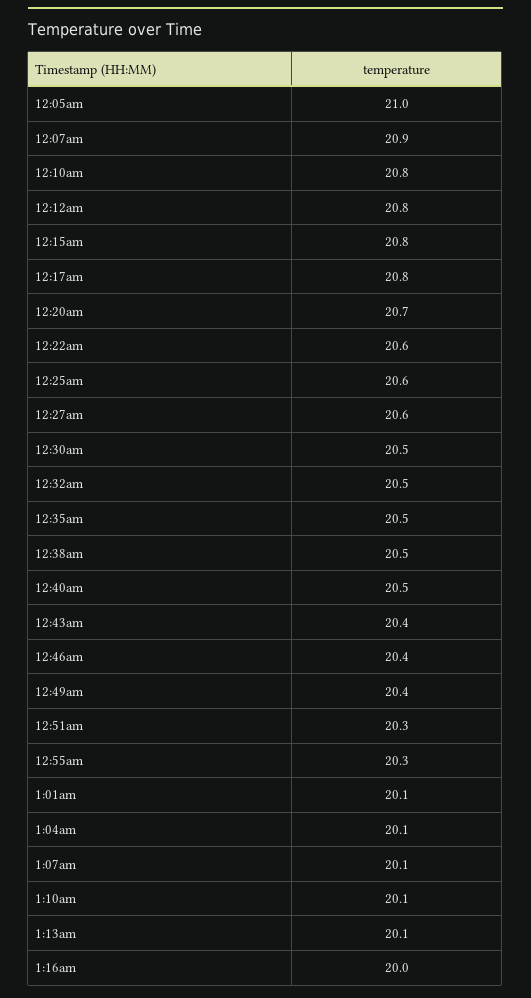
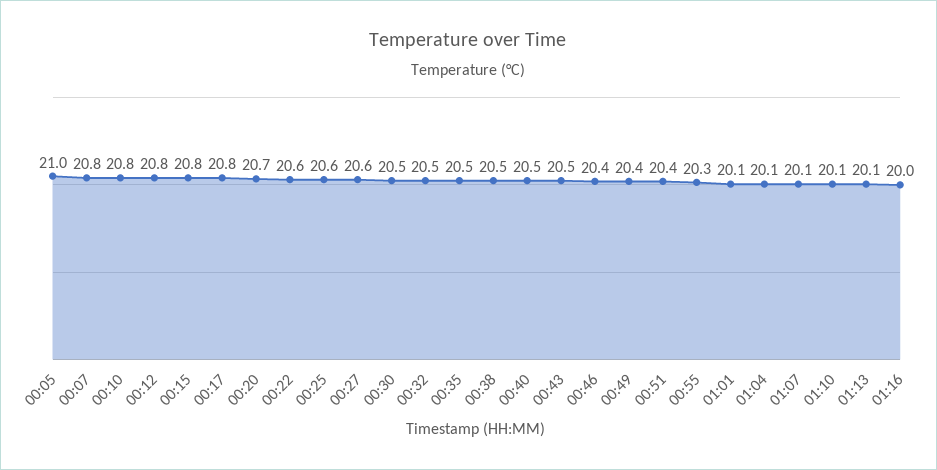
  {
    "12:05am": 21,
-   "12:07am": 20.9,
+   "12:07am": 20.8,
    "12:10am": 20.8,
    "12:12am": 20.8,
    "12:15am": 20.8,
    "12:17am": 20.8,
    "12:20am": 20.7,
    "12:22am": 20.6,
    "12:25am": 20.6,
    "12:27am": 20.6,
    "12:30am": 20.5,
    "12:32am": 20.5,
    "12:35am": 20.5,
    "12:38am": 20.5,
    "12:40am": 20.5,
-   "12:43am": 20.4,
+   "12:43am": 20.5,
    "12:46am": 20.4,
    "12:49am": 20.4,
-   "12:51am": 20.3,
+   "12:51am": 20.4,
    "12:55am": 20.3,
    "1:01am": 20.1,
    "1:04am": 20.1,
    "1:07am": 20.1,
    "1:10am": 20.1,
    "1:13am": 20.1,
    "1:16am": 20
  }

